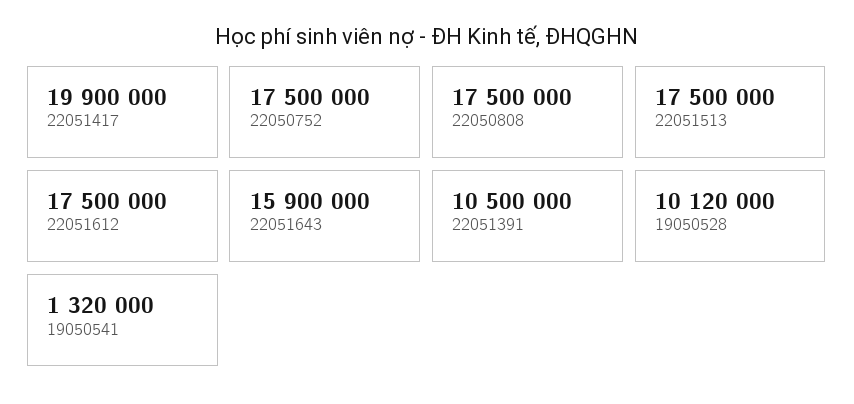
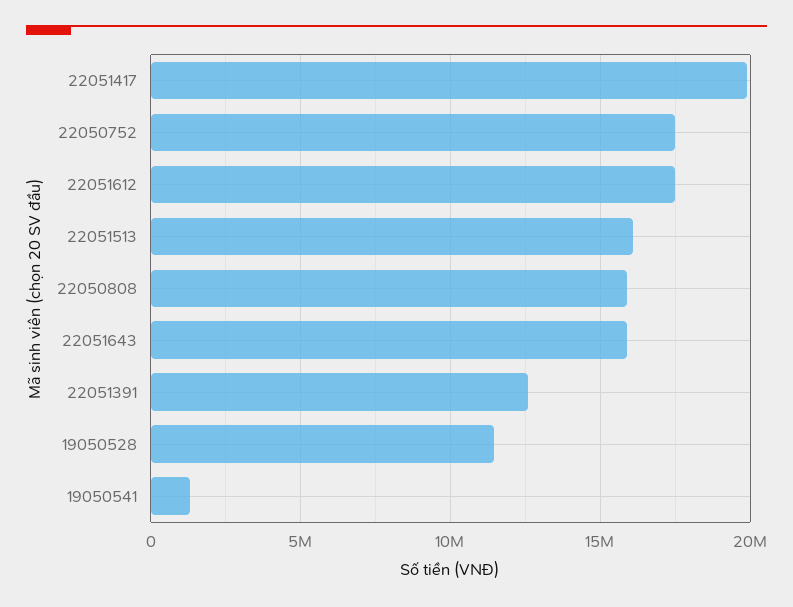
  {
    "22051417": 19900000,
    "22050752": 17500000,
-   "22050808": 17500000,
+   "22050808": 16000000,
-   "22051513": 17500000,
+   "22051513": 16000000,
    "22051612": 17500000,
    "22051643": 15900000,
-   "22051391": 10500000,
+   "22051391": 12500000,
-   "19050528": 10120000,
+   "19050528": 11500000,
    "19050541": 1320000
  }

